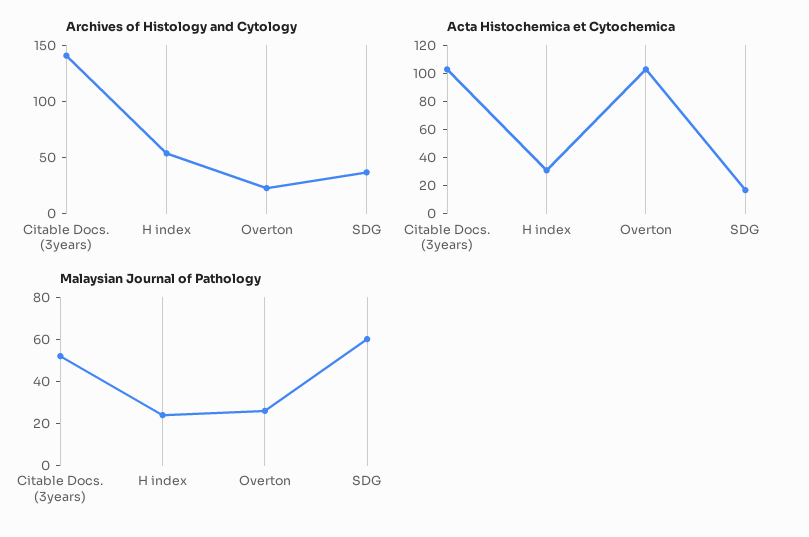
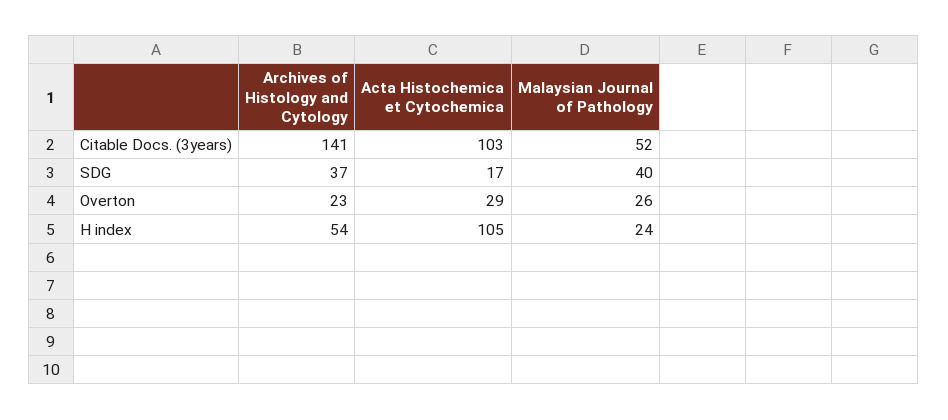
  {
    "Archives of Histology and Cytology": {
      "Citable Docs. (3years)": 141,
      "H index": 54,
      "Overton": 23,
      "SDG": 37
    },
    "Acta Histochemica et Cytochemica": {
      "Citable Docs. (3years)": 103,
-     "H index": 30,
+     "H index": 105,
-     "Overton": 100,
+     "Overton": 29,
      "SDG": 17
    },
    "Malaysian Journal of Pathology": {
      "Citable Docs. (3years)": 52,
      "H index": 24,
      "Overton": 26,
-     "SDG": 60
+     "SDG": 40
    }
  }

